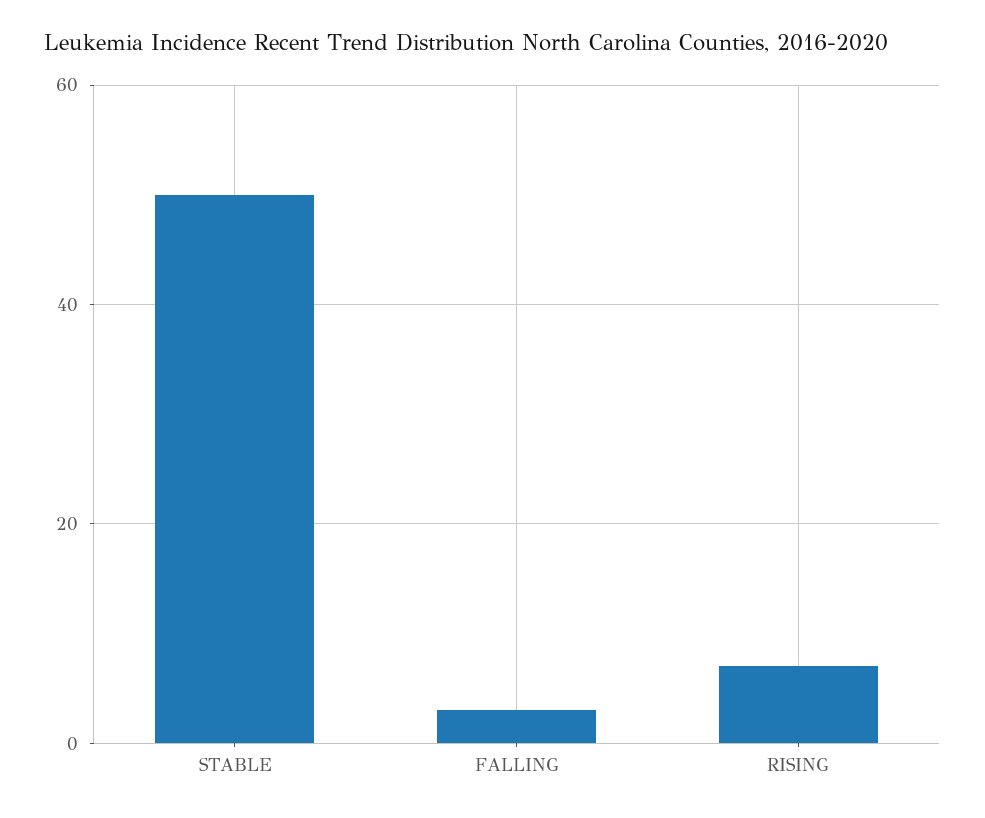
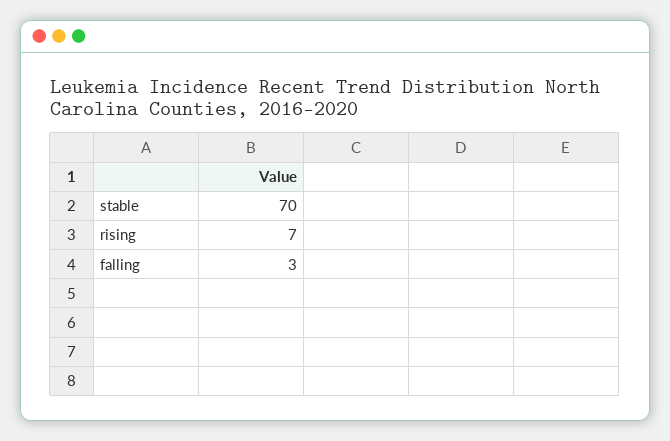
  {
-   "STABLE": 50,
+   "STABLE": 70,
    "FALLING": 3,
    "RISING": 7
  }

